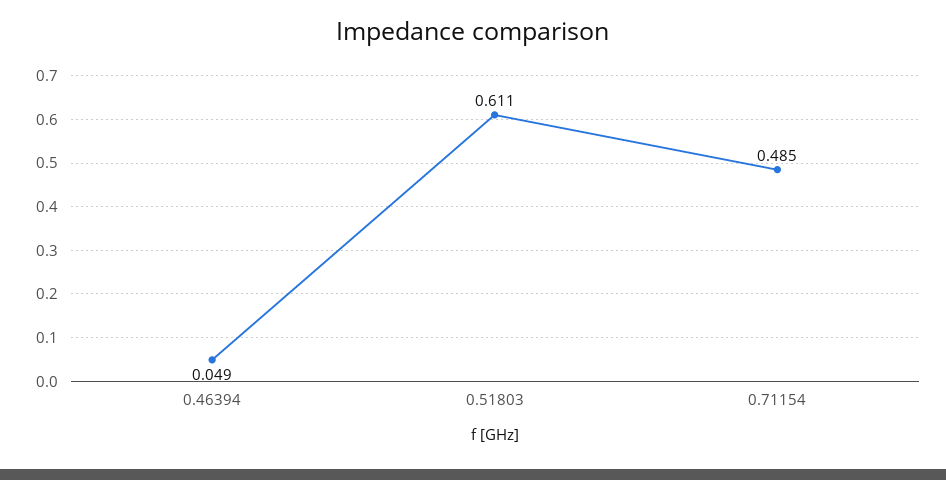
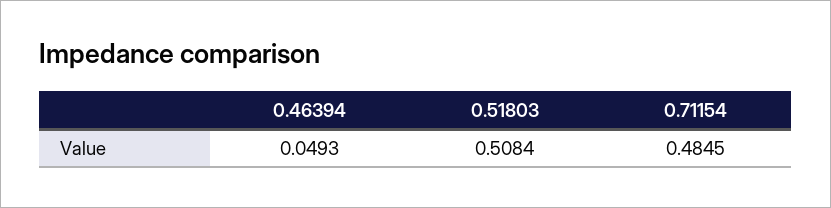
  {
    "0.46394": 0.0493,
-   "0.51803": 0.611,
+   "0.51803": 0.5084,
    "0.71154": 0.4845
  }

